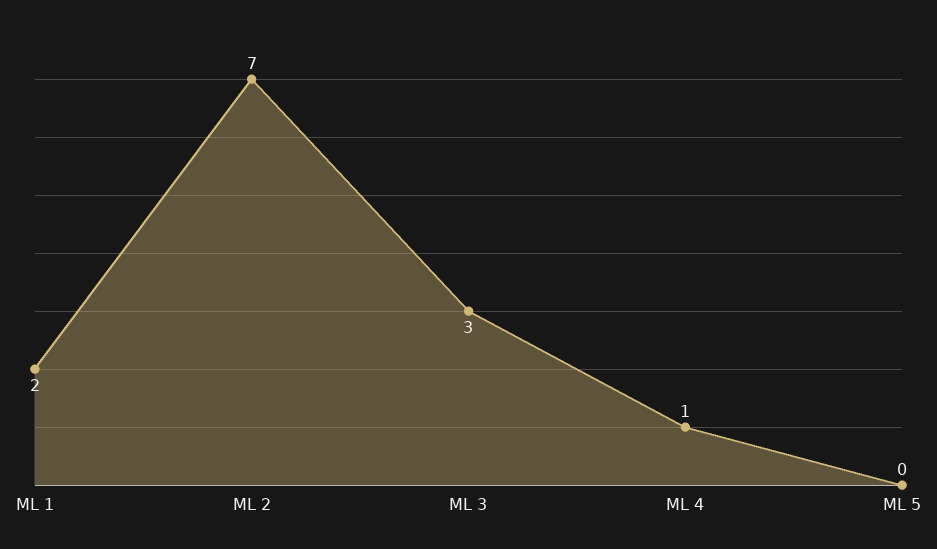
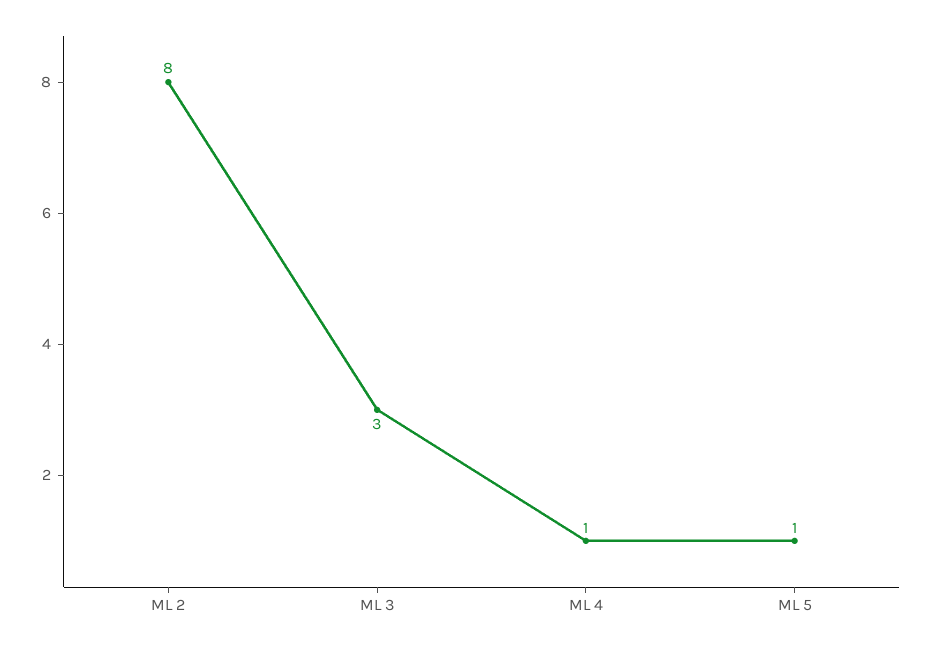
  {
-   "ML 1": 2,
-   "ML 2": 7,
+   "ML 2": 8,
    "ML 3": 3,
    "ML 4": 1,
-   "ML 5": 0
+   "ML 5": 1
  }

